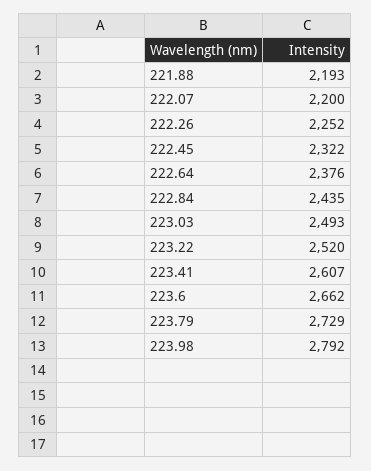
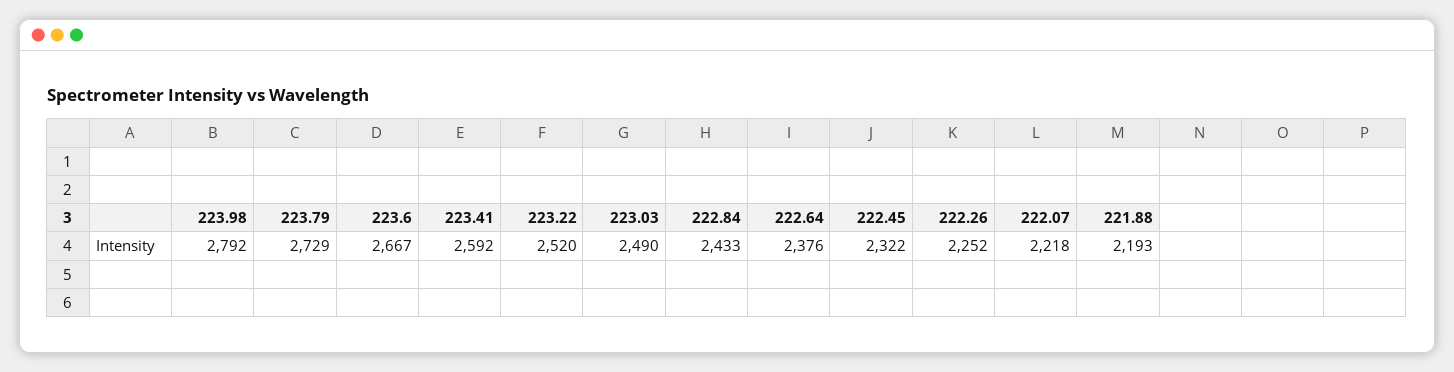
  {
    "221.88": 2193,
-   "222.07": 2200,
+   "222.07": 2218,
    "222.26": 2252,
    "222.45": 2322,
    "222.64": 2376,
-   "222.84": 2435,
+   "222.84": 2433,
-   "223.03": 2493,
+   "223.03": 2490,
    "223.22": 2520,
-   "223.41": 2607,
+   "223.41": 2592,
-   "223.6": 2662,
+   "223.6": 2667,
    "223.79": 2729,
    "223.98": 2792
  }

